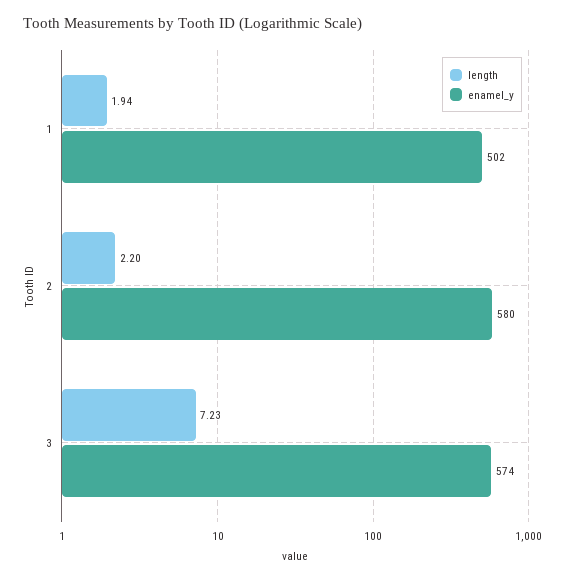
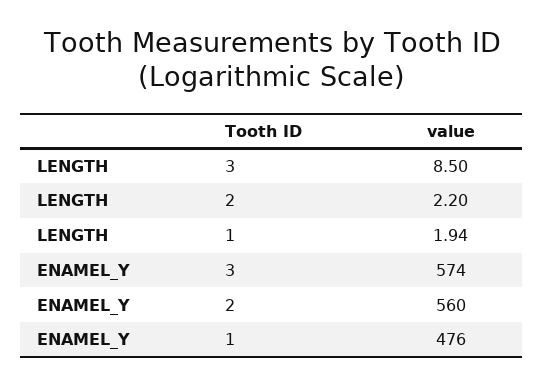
  {
    "length": {
      "1": 1.94,
      "2": 2.2,
-     "3": 7.23
+     "3": 8.5
    },
    "enamel_y": {
-     "1": 502,
+     "1": 476,
-     "2": 580,
+     "2": 560,
      "3": 574
    }
  }

